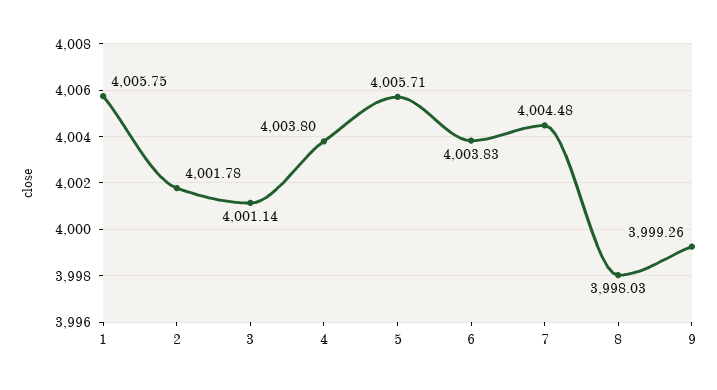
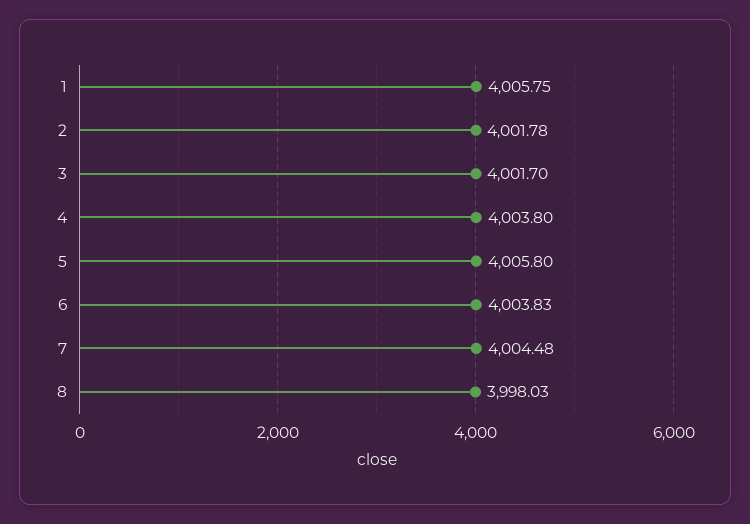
  {
    "1": 4005.75,
    "2": 4001.78,
-   "3": 4001.14,
+   "3": 4001.7,
    "4": 4003.8,
-   "5": 4005.71,
+   "5": 4005.8,
    "6": 4003.83,
    "7": 4004.48,
-   "8": 3998.03,
+   "8": 3998.03
-   "9": 3999.26
  }

